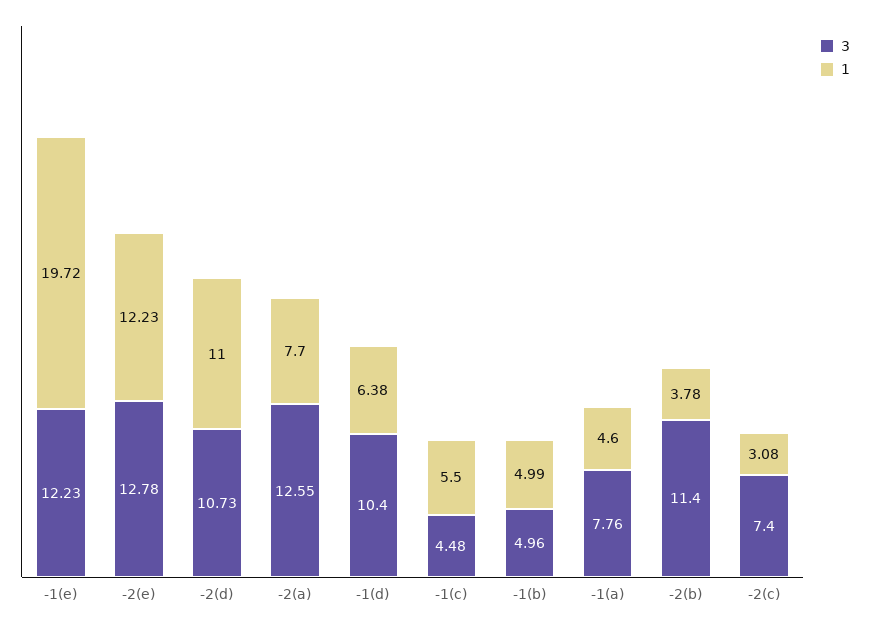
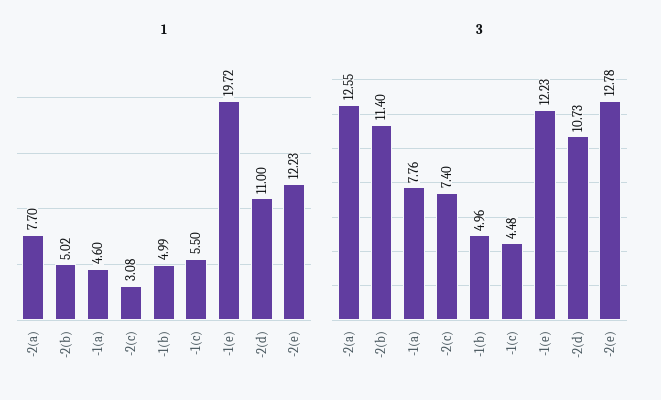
  {
    "3": {
      "-1(e)": 12.23,
      "-2(e)": 12.78,
      "-2(d)": 10.73,
      "-2(a)": 12.55,
-     "-1(d)": 10.4,
      "-1(c)": 4.48,
      "-1(b)": 4.96,
      "-1(a)": 7.76,
      "-2(b)": 11.4,
      "-2(c)": 7.4
    },
    "1": {
      "-1(e)": 19.72,
      "-2(e)": 12.23,
      "-2(d)": 11,
      "-2(a)": 7.7,
-     "-1(d)": 6.38,
      "-1(c)": 5.5,
      "-1(b)": 4.99,
      "-1(a)": 4.6,
-     "-2(b)": 3.78,
+     "-2(b)": 5.02,
      "-2(c)": 3.08
    }
  }

